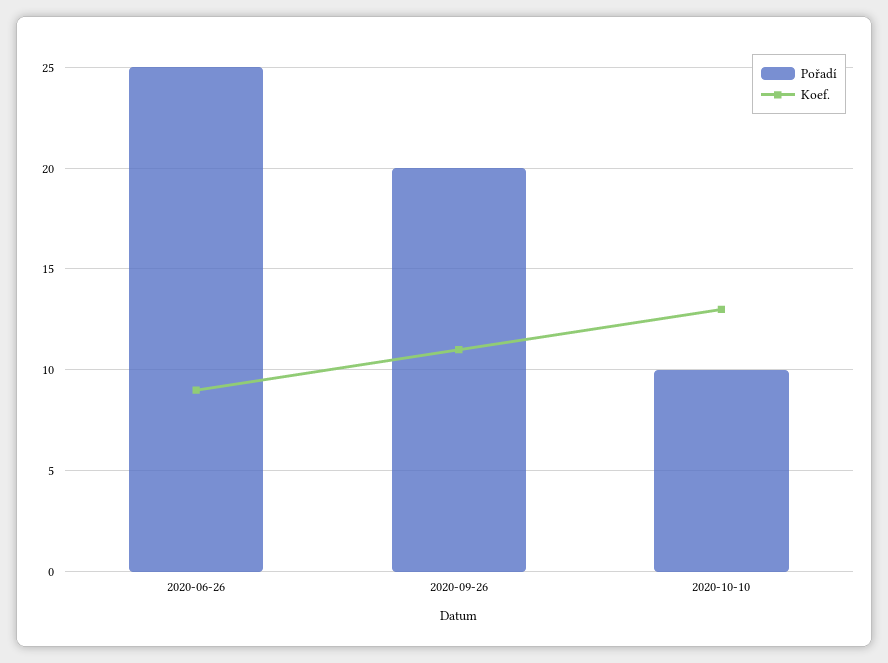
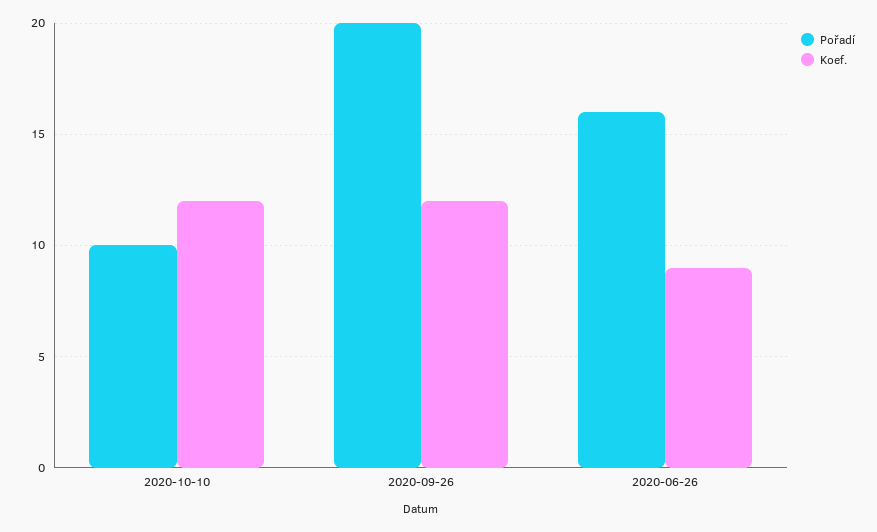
  {
    "Pořadí": {
-     "2020-06-26": 25,
+     "2020-06-26": 16,
      "2020-09-26": 20,
      "2020-10-10": 10
    },
    "Koef.": {
      "2020-06-26": 9,
-     "2020-09-26": 11,
+     "2020-09-26": 12,
-     "2020-10-10": 13
+     "2020-10-10": 12
    }
  }

